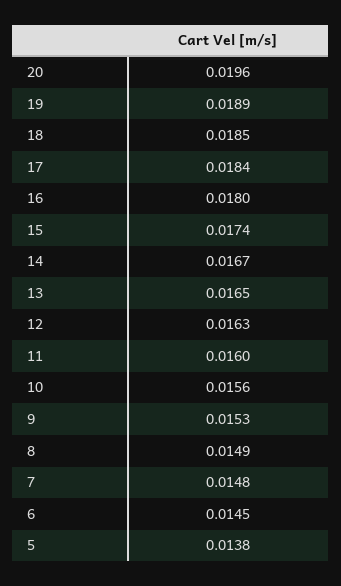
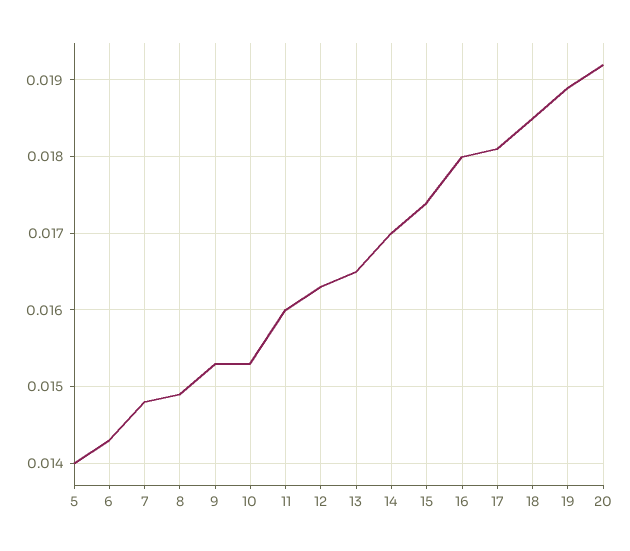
  {
-   "20": 0.0196,
+   "20": 0.0192,
    "19": 0.0189,
    "18": 0.0185,
-   "17": 0.0184,
+   "17": 0.0181,
    "16": 0.018,
    "15": 0.0174,
-   "14": 0.0167,
+   "14": 0.017,
    "13": 0.0165,
    "12": 0.0163,
    "11": 0.016,
-   "10": 0.0156,
+   "10": 0.0153,
    "9": 0.0153,
    "8": 0.0149,
    "7": 0.0148,
-   "6": 0.0145,
+   "6": 0.0143,
-   "5": 0.0138
+   "5": 0.014
  }

